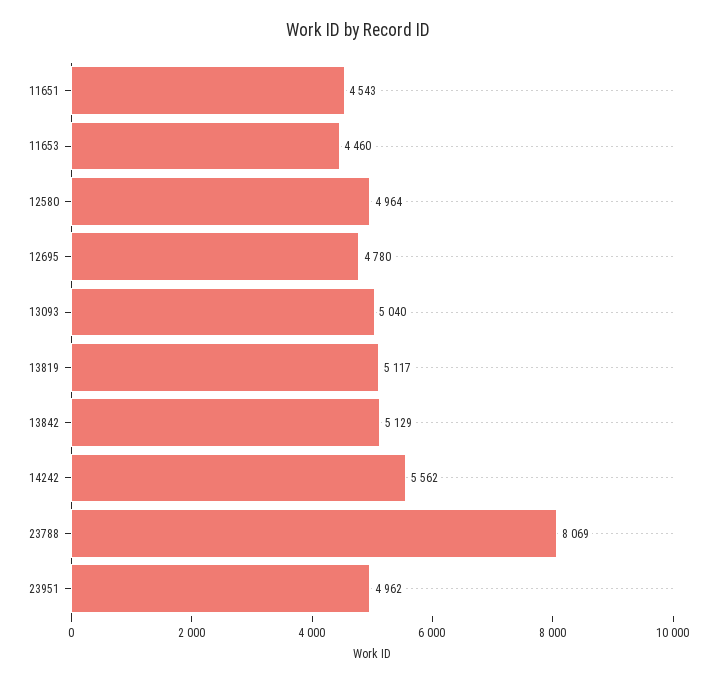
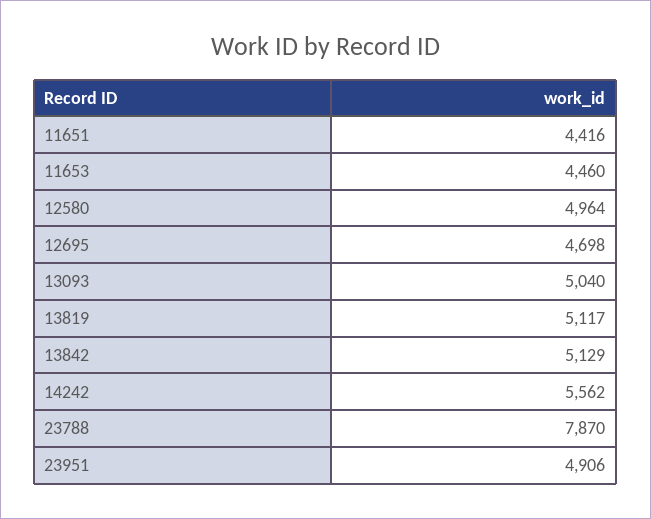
  {
-   "11651": 4543,
+   "11651": 4416,
    "11653": 4460,
    "12580": 4964,
-   "12695": 4780,
+   "12695": 4698,
    "13093": 5040,
    "13819": 5117,
    "13842": 5129,
    "14242": 5562,
-   "23788": 8069,
+   "23788": 7870,
-   "23951": 4962
+   "23951": 4906
  }

